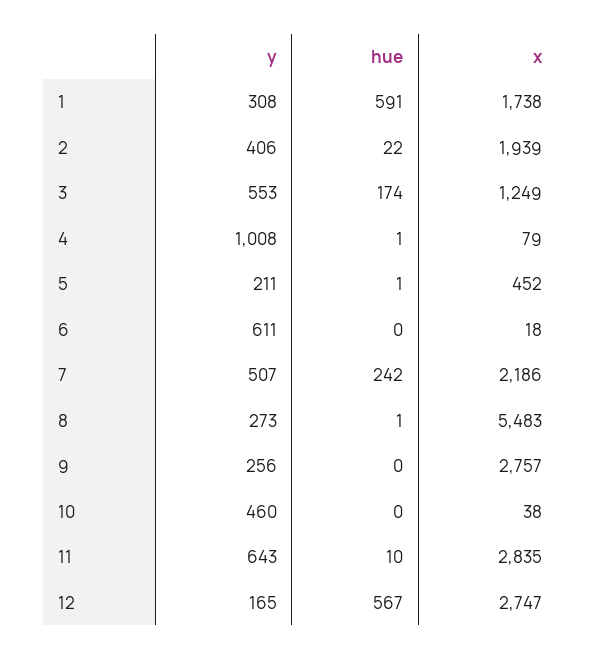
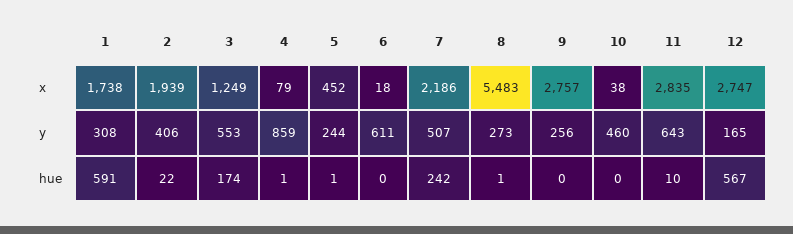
  {
    "y": {
      "1": 308,
      "2": 406,
      "3": 553,
-     "4": 1008,
+     "4": 859,
-     "5": 211,
+     "5": 244,
      "6": 611,
      "7": 507,
      "8": 273,
      "9": 256,
      "10": 460,
      "11": 643,
      "12": 165
    },
    "hue": {
      "1": 591,
      "2": 22,
      "3": 174,
      "4": 1,
      "5": 1,
      "6": 0,
      "7": 242,
      "8": 1,
      "9": 0,
      "10": 0,
      "11": 10,
      "12": 567
    },
    "x": {
      "1": 1738,
      "2": 1939,
      "3": 1249,
      "4": 79,
      "5": 452,
      "6": 18,
      "7": 2186,
      "8": 5483,
      "9": 2757,
      "10": 38,
      "11": 2835,
      "12": 2747
    }
  }

